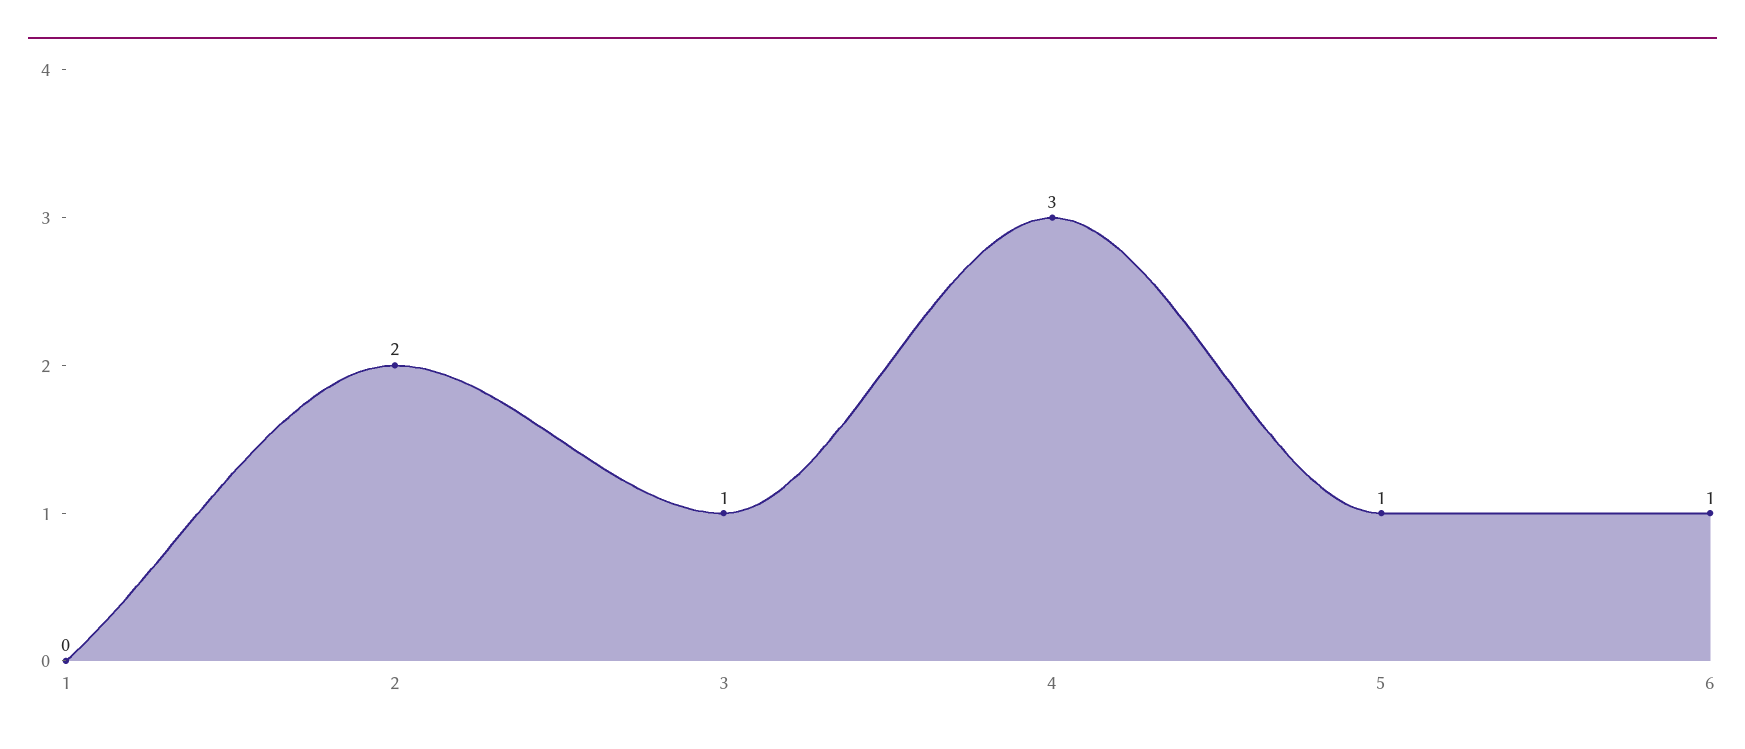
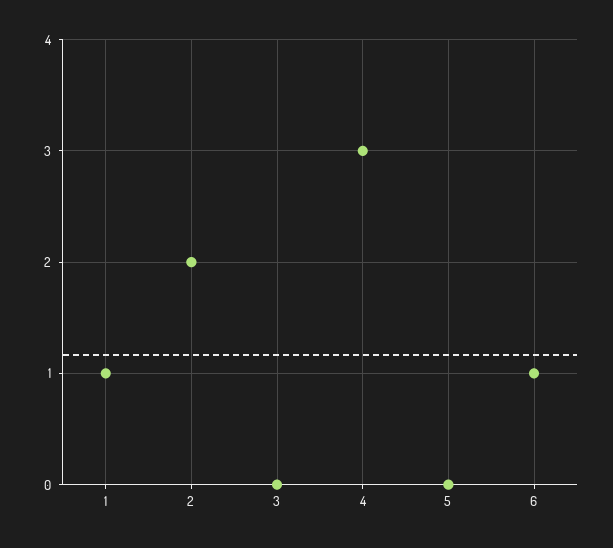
  {
-   "1": 0,
+   "1": 1,
    "2": 2,
-   "3": 1,
+   "3": 0,
    "4": 3,
-   "5": 1,
+   "5": 0,
    "6": 1
  }

